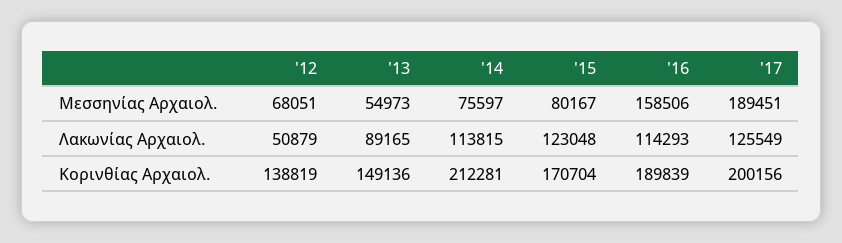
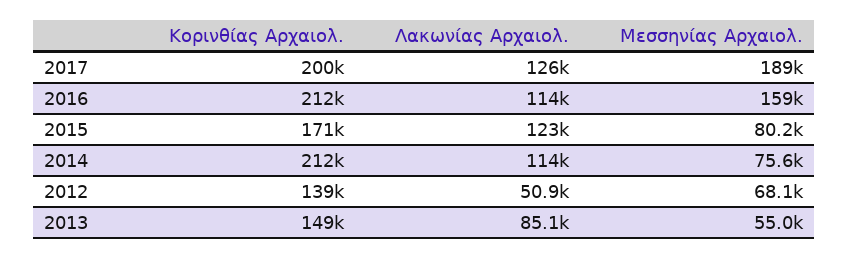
  {
    "'12": {
      "Μεσσηνίας Αρχαιολ.": 68051,
      "Λακωνίας Αρχαιολ.": 50879,
      "Κορινθίας Αρχαιολ.": 138819
    },
    "'13": {
      "Μεσσηνίας Αρχαιολ.": 54973,
-     "Λακωνίας Αρχαιολ.": 89165,
+     "Λακωνίας Αρχαιολ.": 85100,
      "Κορινθίας Αρχαιολ.": 149136
    },
    "'14": {
      "Μεσσηνίας Αρχαιολ.": 75597,
      "Λακωνίας Αρχαιολ.": 113815,
      "Κορινθίας Αρχαιολ.": 212281
    },
    "'15": {
      "Μεσσηνίας Αρχαιολ.": 80167,
      "Λακωνίας Αρχαιολ.": 123048,
      "Κορινθίας Αρχαιολ.": 170704
    },
    "'16": {
      "Μεσσηνίας Αρχαιολ.": 158506,
      "Λακωνίας Αρχαιολ.": 114293,
-     "Κορινθίας Αρχαιολ.": 189839
+     "Κορινθίας Αρχαιολ.": 212000
    },
    "'17": {
      "Μεσσηνίας Αρχαιολ.": 189451,
      "Λακωνίας Αρχαιολ.": 125549,
      "Κορινθίας Αρχαιολ.": 200156
    }
  }

